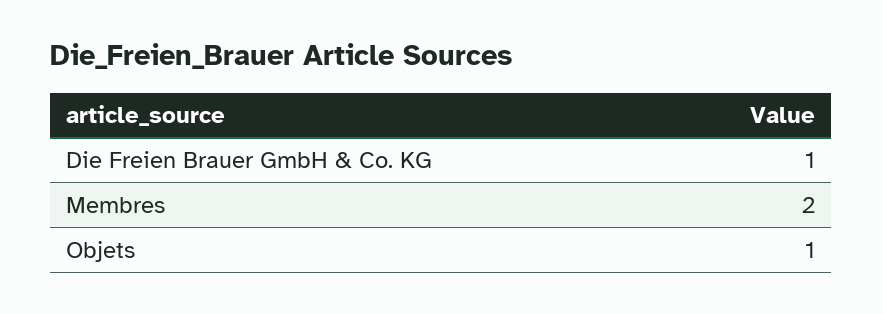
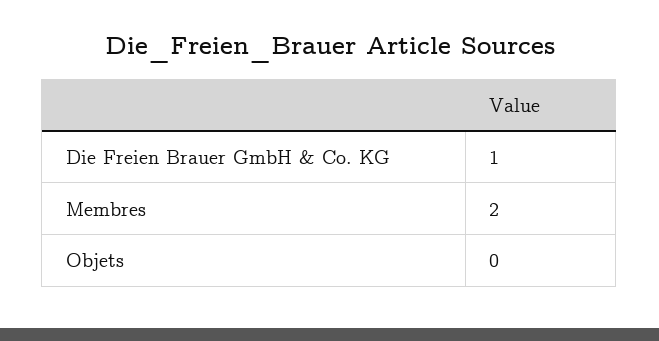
  {
    "Die Freien Brauer GmbH & Co. KG": 1,
    "Membres": 2,
-   "Objets": 1
+   "Objets": 0
  }

